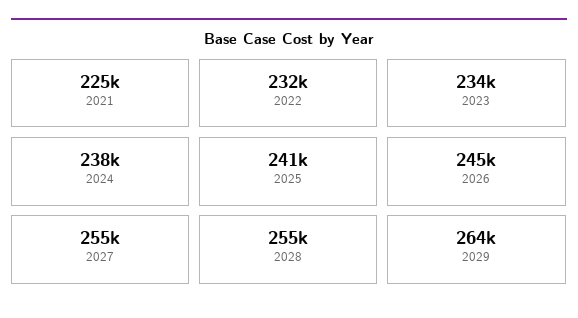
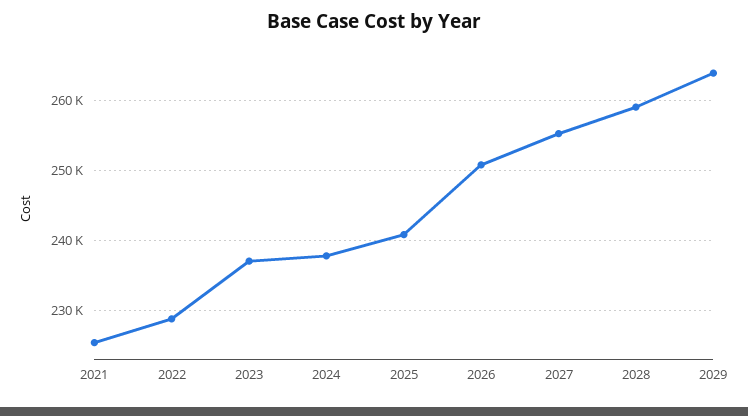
  {
    "2021": 225000,
-   "2022": 232000,
+   "2022": 229000,
-   "2023": 234000,
+   "2023": 237000,
    "2024": 238000,
    "2025": 241000,
-   "2026": 245000,
+   "2026": 251000,
    "2027": 255000,
-   "2028": 255000,
+   "2028": 259000,
    "2029": 264000
  }

